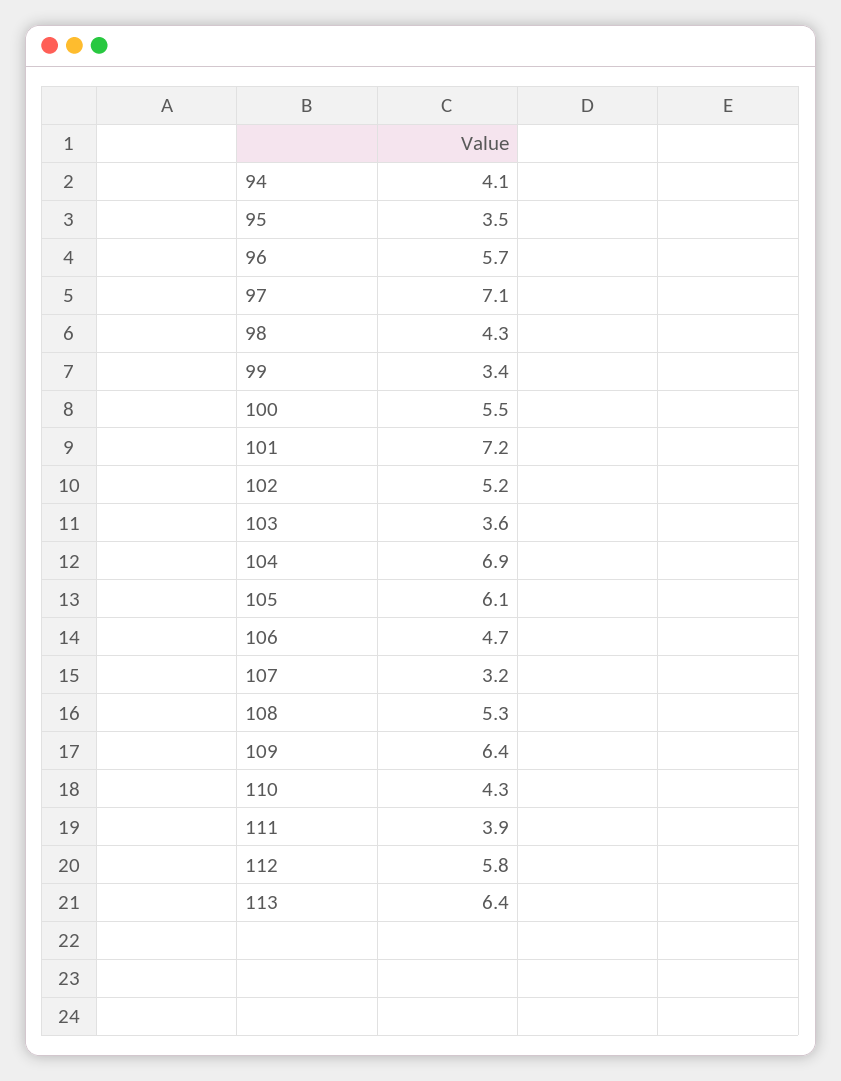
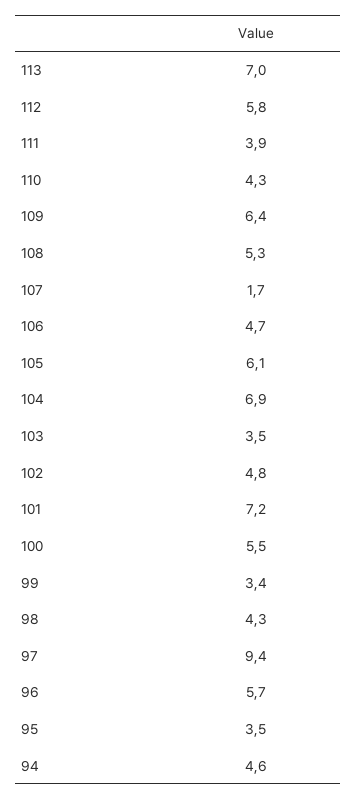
  {
-   "94": 4.1,
+   "94": 4.6,
    "95": 3.5,
    "96": 5.7,
-   "97": 7.1,
+   "97": 9.4,
    "98": 4.3,
    "99": 3.4,
    "100": 5.5,
    "101": 7.2,
-   "102": 5.2,
+   "102": 4.8,
-   "103": 3.6,
+   "103": 3.5,
    "104": 6.9,
    "105": 6.1,
    "106": 4.7,
-   "107": 3.2,
+   "107": 1.7,
    "108": 5.3,
    "109": 6.4,
    "110": 4.3,
    "111": 3.9,
    "112": 5.8,
-   "113": 6.4
+   "113": 7
  }

